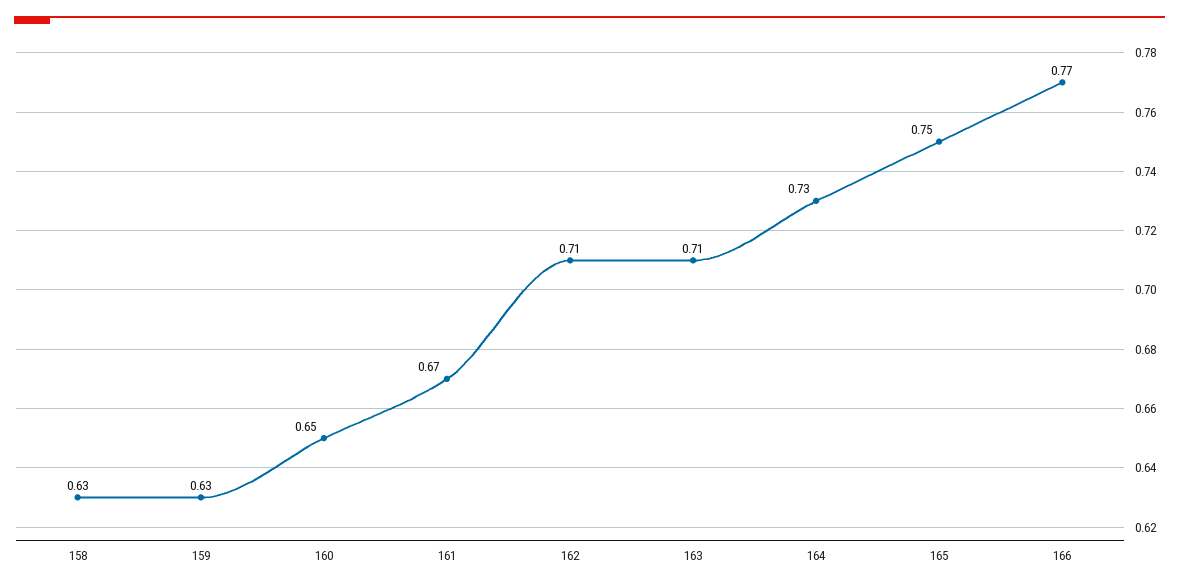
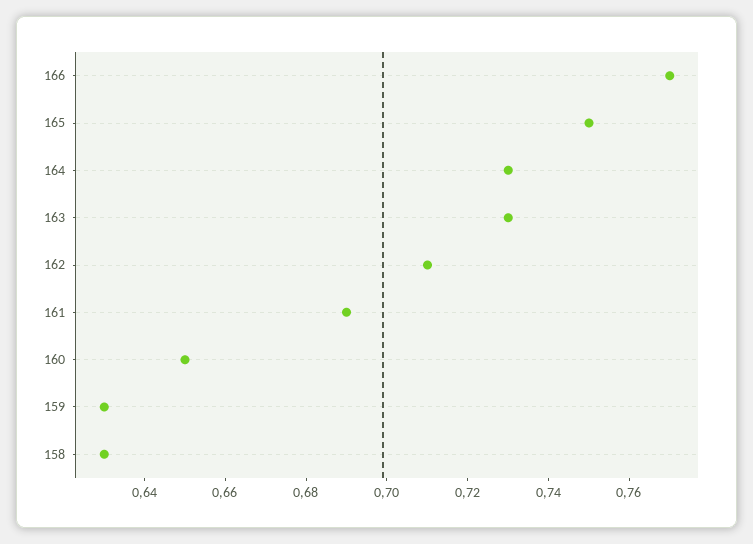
  {
    "158": 0.63,
    "159": 0.63,
    "160": 0.65,
-   "161": 0.67,
+   "161": 0.69,
    "162": 0.71,
-   "163": 0.71,
+   "163": 0.73,
    "164": 0.73,
    "165": 0.75,
    "166": 0.77
  }

